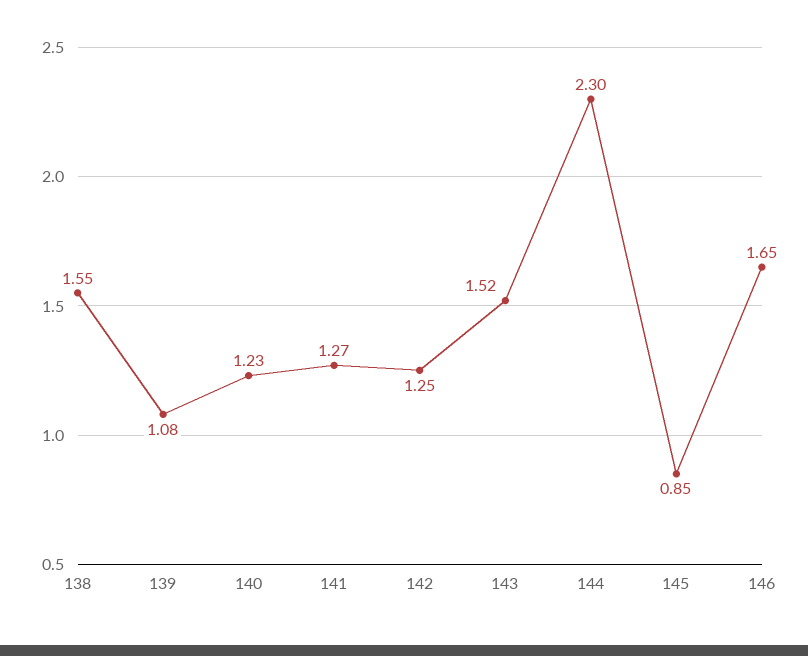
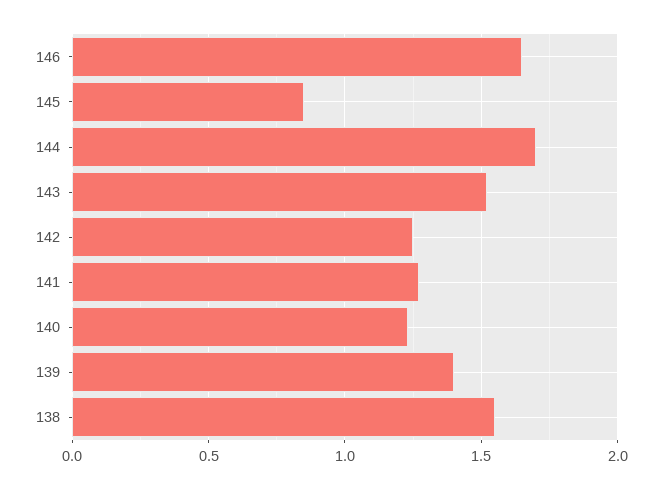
  {
    "138": 1.55,
-   "139": 1.08,
+   "139": 1.4,
    "140": 1.23,
    "141": 1.27,
    "142": 1.25,
    "143": 1.52,
-   "144": 2.3,
+   "144": 1.7,
    "145": 0.85,
    "146": 1.65
  }

